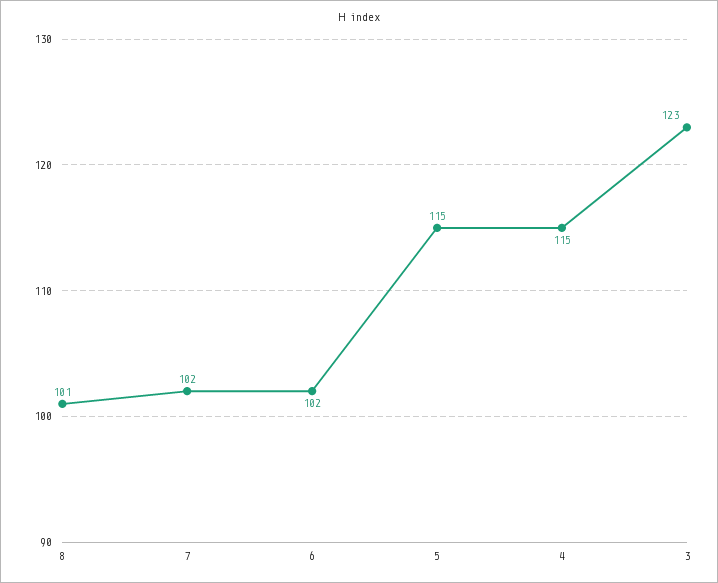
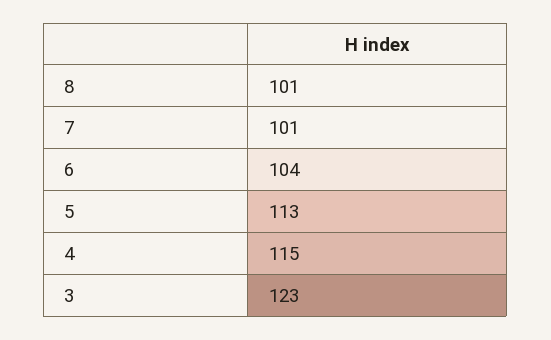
  {
    "8": 101,
-   "7": 102,
+   "7": 101,
-   "6": 102,
+   "6": 104,
-   "5": 115,
+   "5": 113,
    "4": 115,
    "3": 123
  }

